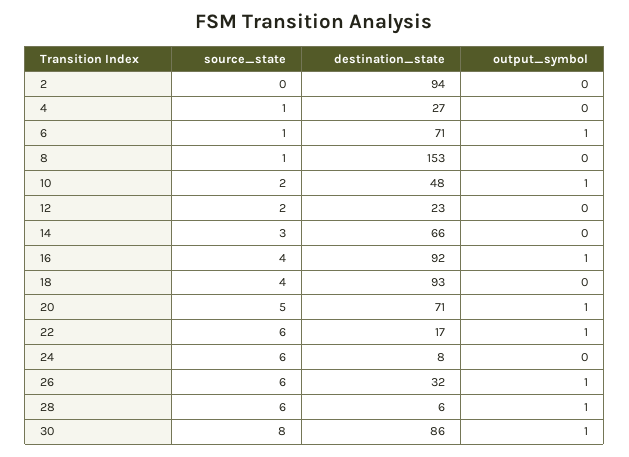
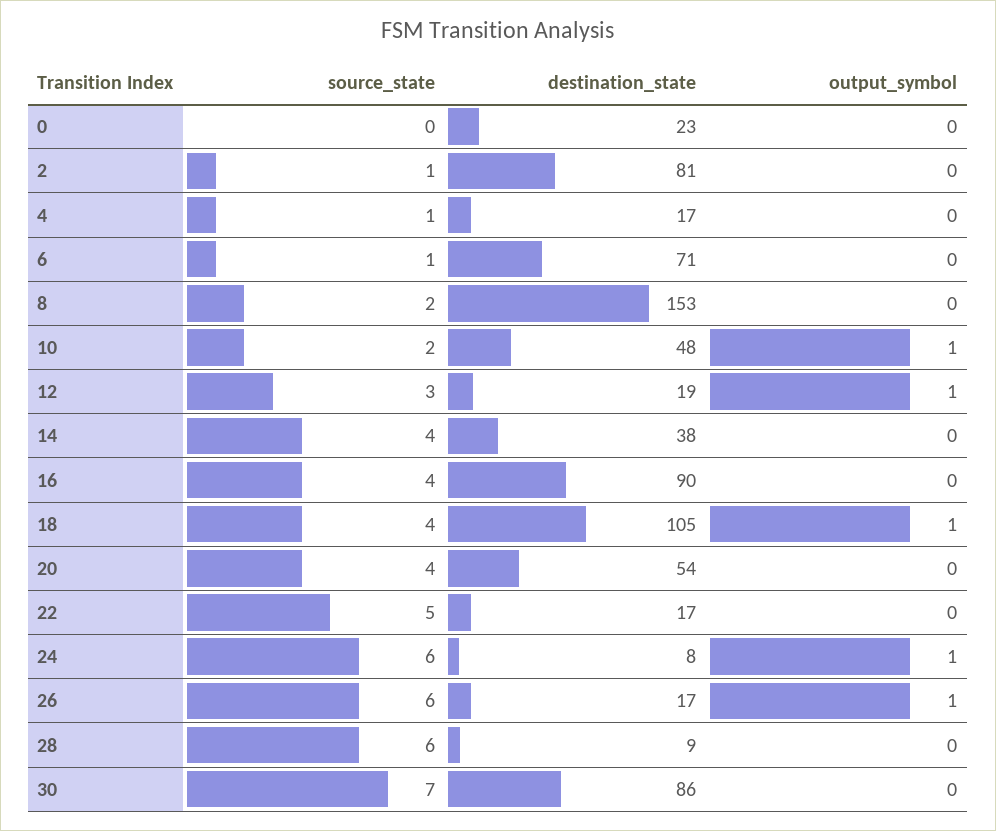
  {
    "source_state": {
-     "2": 0,
+     "2": 1,
      "4": 1,
      "6": 1,
-     "8": 1,
+     "8": 2,
      "10": 2,
-     "12": 2,
+     "12": 3,
-     "14": 3,
+     "14": 4,
      "16": 4,
      "18": 4,
-     "20": 5,
+     "20": 4,
-     "22": 6,
+     "22": 5,
      "24": 6,
      "26": 6,
      "28": 6,
-     "30": 8
+     "30": 7,
+     "0": 0
    },
    "destination_state": {
-     "2": 94,
+     "2": 81,
-     "4": 27,
+     "4": 17,
      "6": 71,
      "8": 153,
      "10": 48,
-     "12": 23,
+     "12": 19,
-     "14": 66,
+     "14": 38,
-     "16": 92,
+     "16": 90,
-     "18": 93,
+     "18": 105,
-     "20": 71,
+     "20": 54,
      "22": 17,
      "24": 8,
-     "26": 32,
+     "26": 17,
-     "28": 6,
+     "28": 9,
-     "30": 86
+     "30": 86,
+     "0": 23
    },
    "output_symbol": {
      "2": 0,
      "4": 0,
-     "6": 1,
+     "6": 0,
      "8": 0,
      "10": 1,
-     "12": 0,
+     "12": 1,
      "14": 0,
-     "16": 1,
+     "16": 0,
-     "18": 0,
+     "18": 1,
-     "20": 1,
+     "20": 0,
-     "22": 1,
+     "22": 0,
-     "24": 0,
+     "24": 1,
      "26": 1,
-     "28": 1,
+     "28": 0,
-     "30": 1
+     "30": 0,
+     "0": 0
    }
  }

